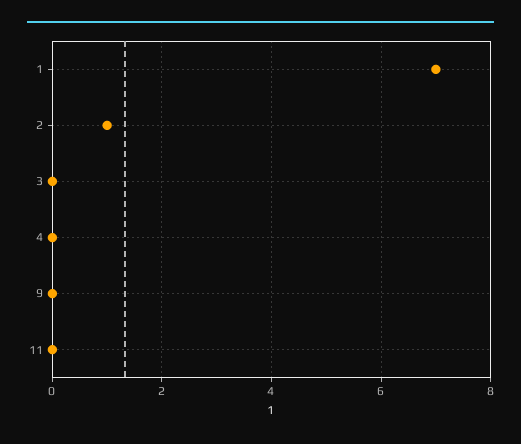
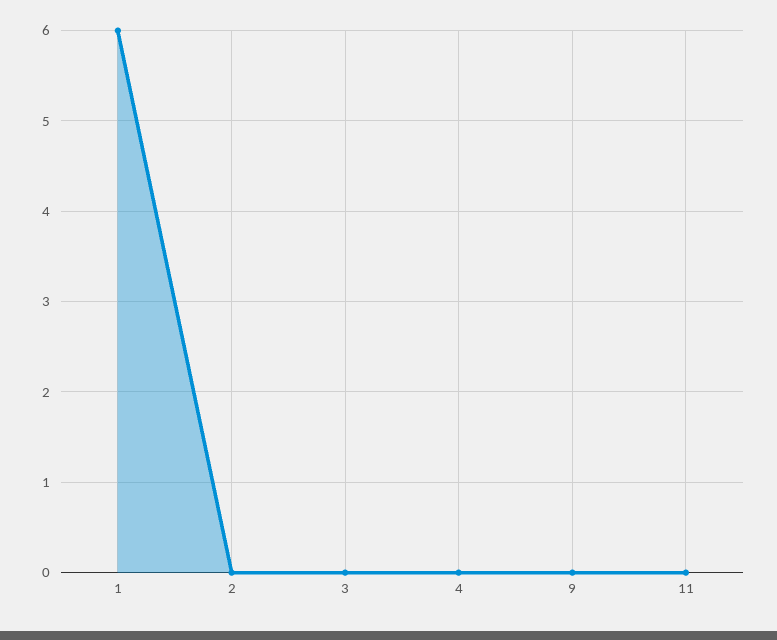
  {
-   "1": 7,
+   "1": 6,
-   "2": 1,
+   "2": 0,
    "3": 0,
    "4": 0,
    "9": 0,
    "11": 0
  }

